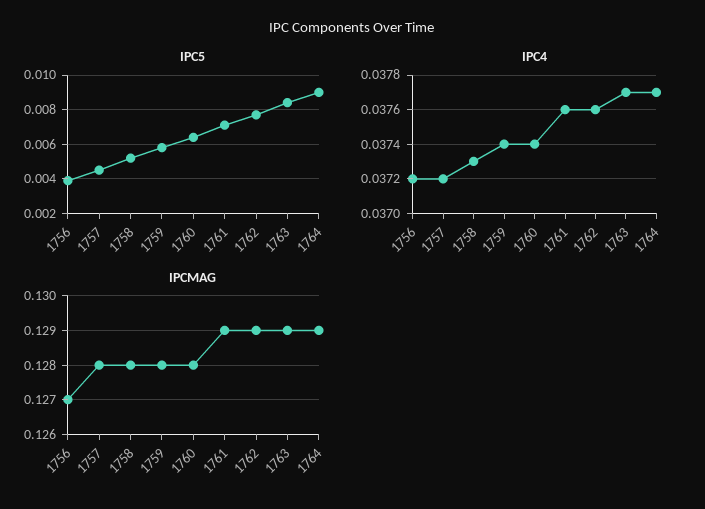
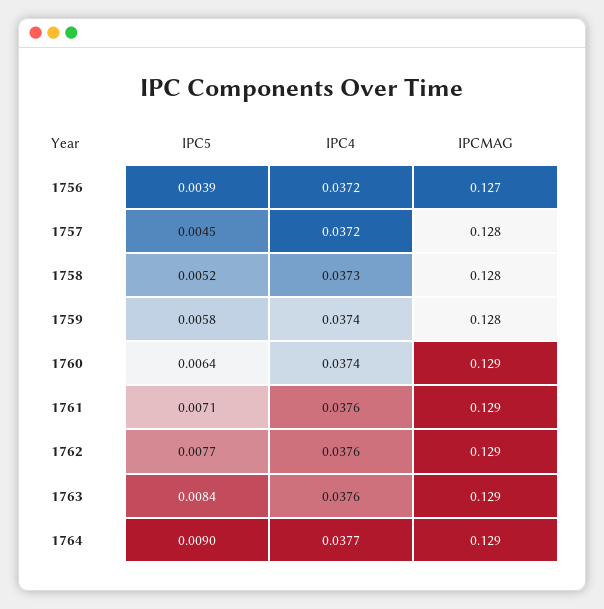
  {
    "IPC5": {
      "1756": 0.0039,
      "1757": 0.0045,
      "1758": 0.0052,
      "1759": 0.0058,
      "1760": 0.0064,
      "1761": 0.0071,
      "1762": 0.0077,
      "1763": 0.0084,
      "1764": 0.009
    },
    "IPC4": {
      "1756": 0.0372,
      "1757": 0.0372,
      "1758": 0.0373,
      "1759": 0.0374,
      "1760": 0.0374,
      "1761": 0.0376,
      "1762": 0.0376,
-     "1763": 0.0377,
+     "1763": 0.0376,
      "1764": 0.0377
    },
    "IPCMAG": {
      "1756": 0.127,
      "1757": 0.128,
      "1758": 0.128,
      "1759": 0.128,
-     "1760": 0.128,
+     "1760": 0.129,
      "1761": 0.129,
      "1762": 0.129,
      "1763": 0.129,
      "1764": 0.129
    }
  }

